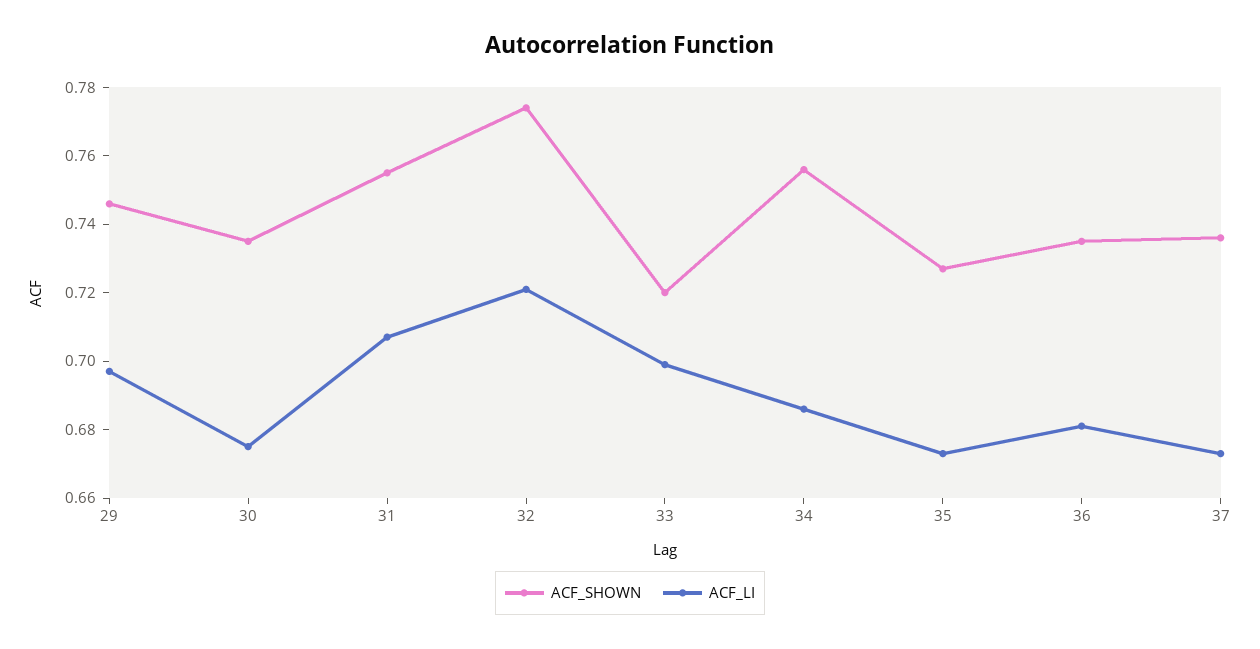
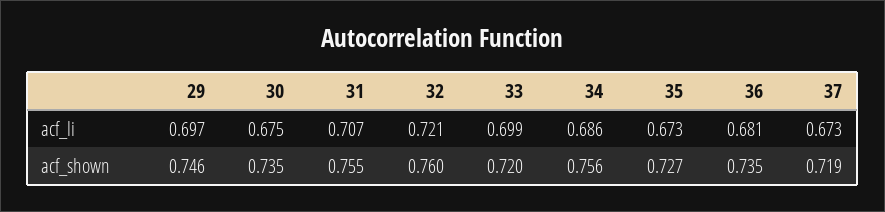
  {
    "ACF_SHOWN": {
      "29": 0.746,
      "30": 0.735,
      "31": 0.755,
-     "32": 0.775,
+     "32": 0.76,
      "33": 0.72,
      "34": 0.756,
      "35": 0.727,
      "36": 0.735,
-     "37": 0.735
+     "37": 0.719
    },
    "ACF_LI": {
      "29": 0.697,
      "30": 0.675,
      "31": 0.707,
      "32": 0.721,
      "33": 0.699,
      "34": 0.686,
      "35": 0.673,
      "36": 0.681,
      "37": 0.673
    }
  }

